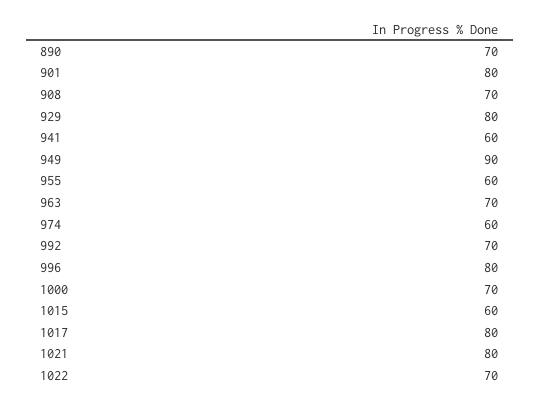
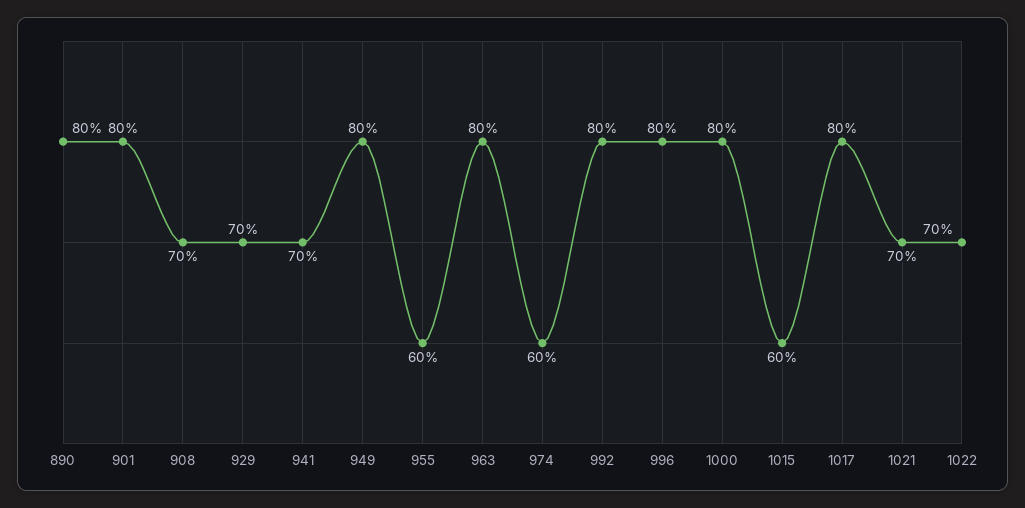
  {
-   "890": 70,
+   "890": 80,
    "901": 80,
    "908": 70,
-   "929": 80,
+   "929": 70,
-   "941": 60,
+   "941": 70,
-   "949": 90,
+   "949": 80,
    "955": 60,
-   "963": 70,
+   "963": 80,
    "974": 60,
-   "992": 70,
+   "992": 80,
    "996": 80,
-   "1000": 70,
+   "1000": 80,
    "1015": 60,
    "1017": 80,
-   "1021": 80,
+   "1021": 70,
    "1022": 70
  }

